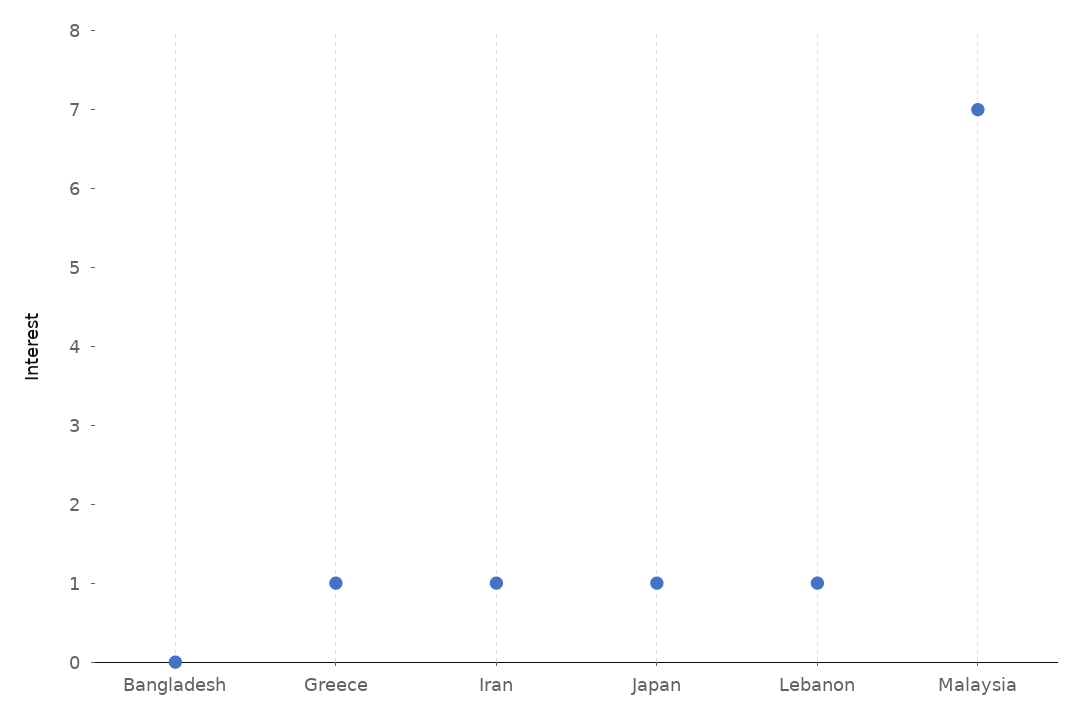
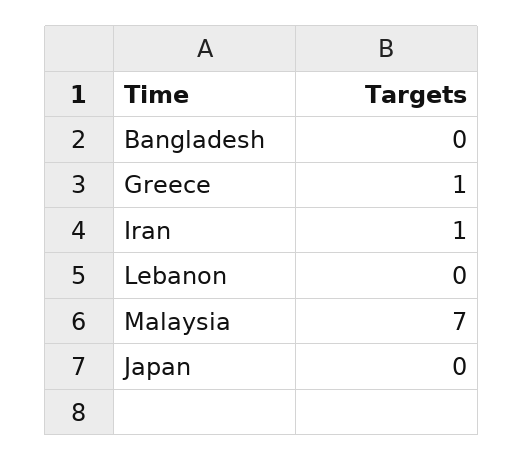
  {
    "Bangladesh": 0,
    "Greece": 1,
    "Iran": 1,
-   "Japan": 1,
+   "Japan": 0,
-   "Lebanon": 1,
+   "Lebanon": 0,
    "Malaysia": 7
  }

